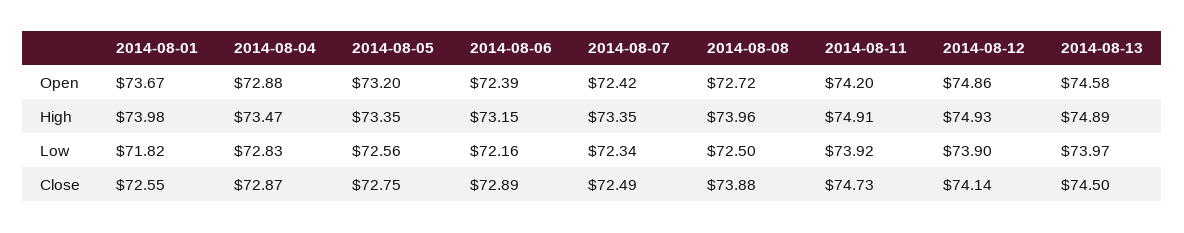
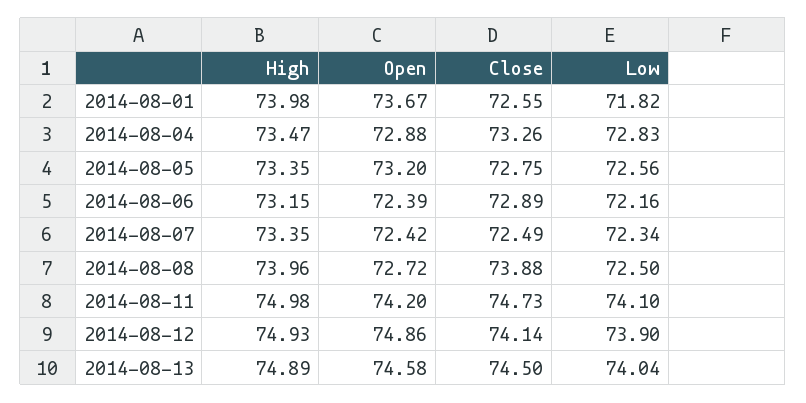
  {
    "2014-08-01": {
      "Open": 73.67,
      "High": 73.98,
      "Low": 71.82,
      "Close": 72.55
    },
    "2014-08-04": {
      "Open": 72.88,
      "High": 73.47,
      "Low": 72.83,
-     "Close": 72.87
+     "Close": 73.26
    },
    "2014-08-05": {
      "Open": 73.2,
      "High": 73.35,
      "Low": 72.56,
      "Close": 72.75
    },
    "2014-08-06": {
      "Open": 72.39,
      "High": 73.15,
      "Low": 72.16,
      "Close": 72.89
    },
    "2014-08-07": {
      "Open": 72.42,
      "High": 73.35,
      "Low": 72.34,
      "Close": 72.49
    },
    "2014-08-08": {
      "Open": 72.72,
      "High": 73.96,
      "Low": 72.5,
      "Close": 73.88
    },
    "2014-08-11": {
      "Open": 74.2,
-     "High": 74.91,
+     "High": 74.98,
-     "Low": 73.92,
+     "Low": 74.1,
      "Close": 74.73
    },
    "2014-08-12": {
      "Open": 74.86,
      "High": 74.93,
      "Low": 73.9,
      "Close": 74.14
    },
    "2014-08-13": {
      "Open": 74.58,
      "High": 74.89,
-     "Low": 73.97,
+     "Low": 74.04,
      "Close": 74.5
    }
  }

